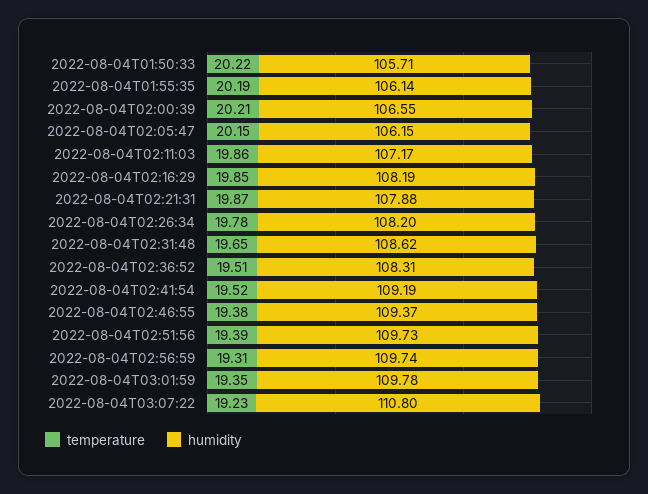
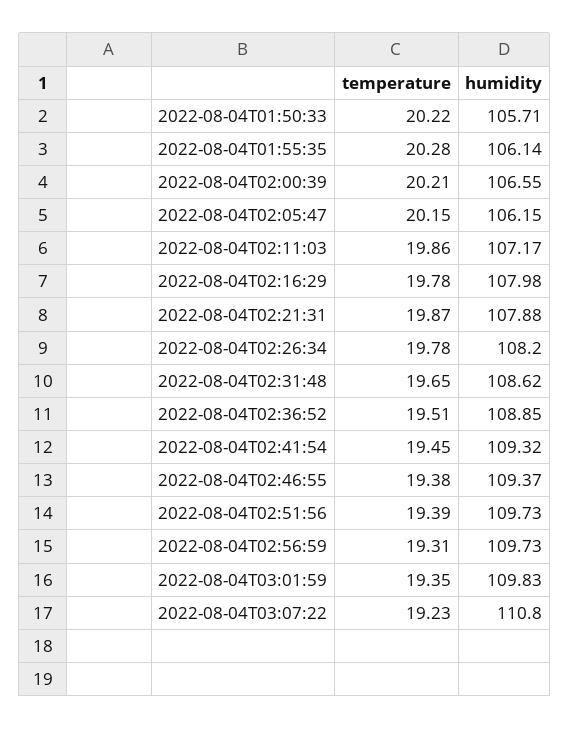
  {
    "temperature": {
      "2022-08-04T01:50:33": 20.22,
-     "2022-08-04T01:55:35": 20.19,
+     "2022-08-04T01:55:35": 20.28,
      "2022-08-04T02:00:39": 20.21,
      "2022-08-04T02:05:47": 20.15,
      "2022-08-04T02:11:03": 19.86,
-     "2022-08-04T02:16:29": 19.85,
+     "2022-08-04T02:16:29": 19.78,
      "2022-08-04T02:21:31": 19.87,
      "2022-08-04T02:26:34": 19.78,
      "2022-08-04T02:31:48": 19.65,
      "2022-08-04T02:36:52": 19.51,
-     "2022-08-04T02:41:54": 19.52,
+     "2022-08-04T02:41:54": 19.45,
      "2022-08-04T02:46:55": 19.38,
      "2022-08-04T02:51:56": 19.39,
      "2022-08-04T02:56:59": 19.31,
      "2022-08-04T03:01:59": 19.35,
      "2022-08-04T03:07:22": 19.23
    },
    "humidity": {
      "2022-08-04T01:50:33": 105.71,
      "2022-08-04T01:55:35": 106.14,
      "2022-08-04T02:00:39": 106.55,
      "2022-08-04T02:05:47": 106.15,
      "2022-08-04T02:11:03": 107.17,
-     "2022-08-04T02:16:29": 108.19,
+     "2022-08-04T02:16:29": 107.98,
      "2022-08-04T02:21:31": 107.88,
      "2022-08-04T02:26:34": 108.2,
      "2022-08-04T02:31:48": 108.62,
-     "2022-08-04T02:36:52": 108.31,
+     "2022-08-04T02:36:52": 108.85,
-     "2022-08-04T02:41:54": 109.19,
+     "2022-08-04T02:41:54": 109.32,
      "2022-08-04T02:46:55": 109.37,
      "2022-08-04T02:51:56": 109.73,
-     "2022-08-04T02:56:59": 109.74,
+     "2022-08-04T02:56:59": 109.73,
-     "2022-08-04T03:01:59": 109.78,
+     "2022-08-04T03:01:59": 109.83,
      "2022-08-04T03:07:22": 110.8
    }
  }

